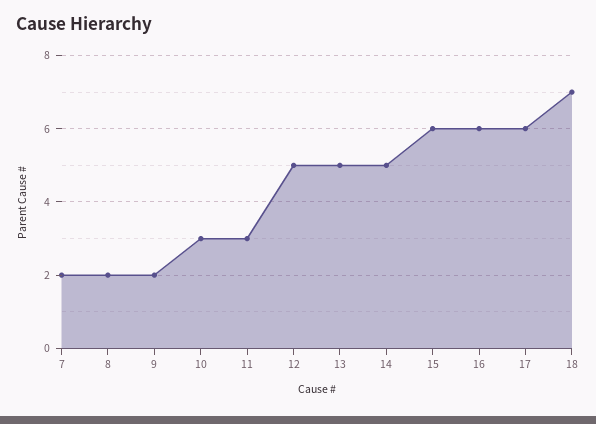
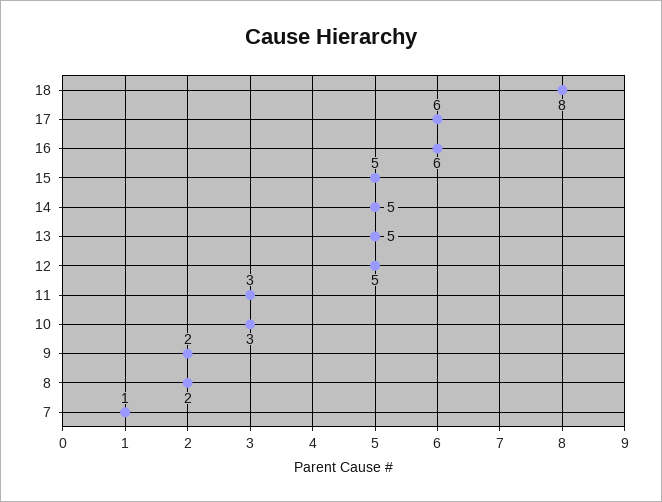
  {
-   "7": 2,
+   "7": 1,
    "8": 2,
    "9": 2,
    "10": 3,
    "11": 3,
    "12": 5,
    "13": 5,
    "14": 5,
-   "15": 6,
+   "15": 5,
    "16": 6,
    "17": 6,
-   "18": 7
+   "18": 8
  }

